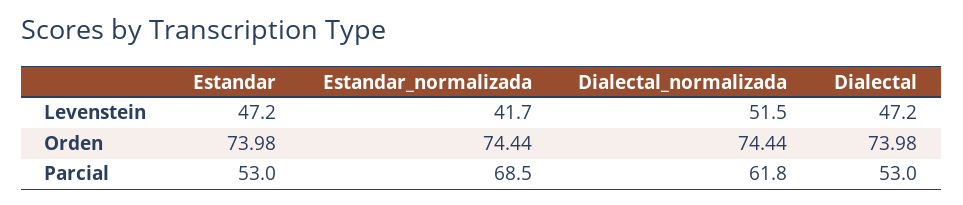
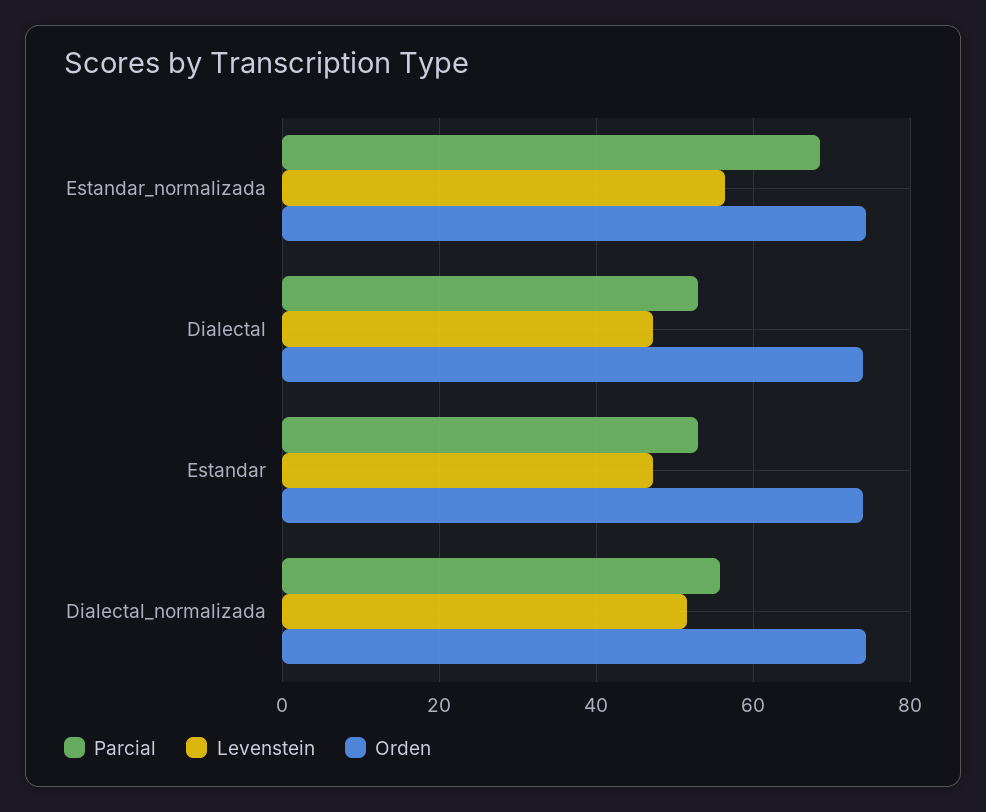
  {
    "Levenstein": {
      "Estandar": 47.2,
-     "Estandar_normalizada": 41.7,
+     "Estandar_normalizada": 56,
      "Dialectal_normalizada": 51.5,
      "Dialectal": 47.2
    },
    "Orden": {
      "Estandar": 73.98,
      "Estandar_normalizada": 74.44,
      "Dialectal_normalizada": 74.44,
      "Dialectal": 73.98
    },
    "Parcial": {
      "Estandar": 53,
      "Estandar_normalizada": 68.5,
-     "Dialectal_normalizada": 61.8,
+     "Dialectal_normalizada": 56,
      "Dialectal": 53
    }
  }

